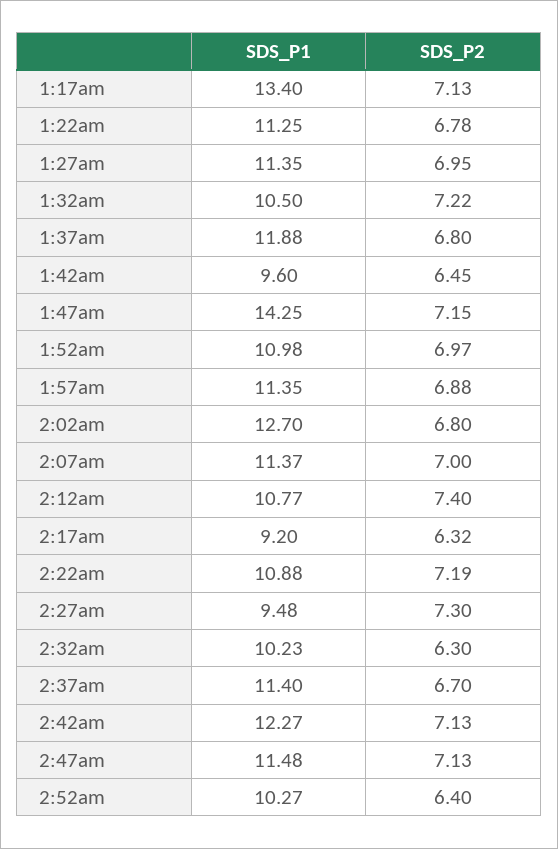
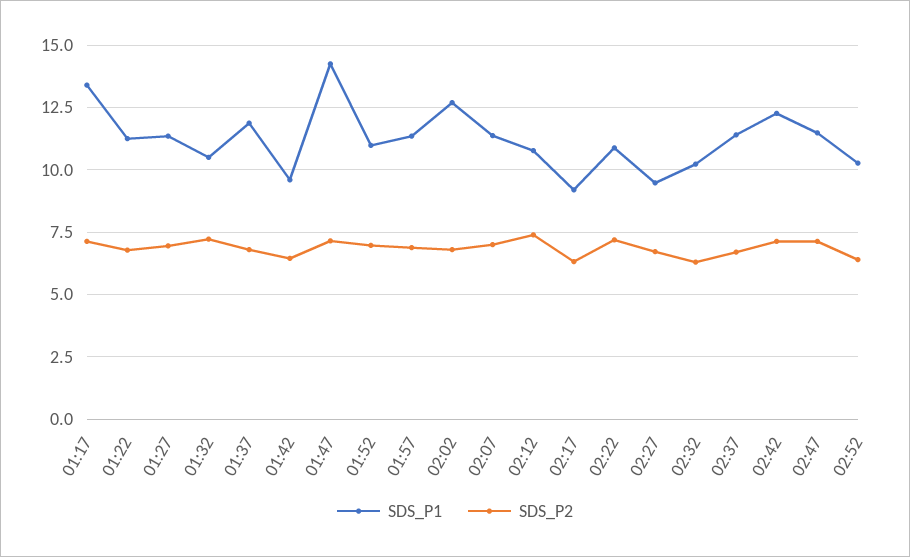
  {
    "SDS_P1": {
      "1:17am": 13.4,
      "1:22am": 11.25,
      "1:27am": 11.35,
      "1:32am": 10.5,
      "1:37am": 11.88,
      "1:42am": 9.6,
      "1:47am": 14.25,
      "1:52am": 10.98,
      "1:57am": 11.35,
      "2:02am": 12.7,
      "2:07am": 11.37,
      "2:12am": 10.77,
      "2:17am": 9.2,
      "2:22am": 10.88,
      "2:27am": 9.48,
      "2:32am": 10.23,
      "2:37am": 11.4,
      "2:42am": 12.27,
      "2:47am": 11.48,
      "2:52am": 10.27
    },
    "SDS_P2": {
      "1:17am": 7.13,
      "1:22am": 6.78,
      "1:27am": 6.95,
      "1:32am": 7.22,
      "1:37am": 6.8,
      "1:42am": 6.45,
      "1:47am": 7.15,
      "1:52am": 6.97,
      "1:57am": 6.88,
      "2:02am": 6.8,
      "2:07am": 7,
      "2:12am": 7.4,
      "2:17am": 6.32,
      "2:22am": 7.19,
-     "2:27am": 7.3,
+     "2:27am": 6.75,
      "2:32am": 6.3,
      "2:37am": 6.7,
      "2:42am": 7.13,
      "2:47am": 7.13,
      "2:52am": 6.4
    }
  }

